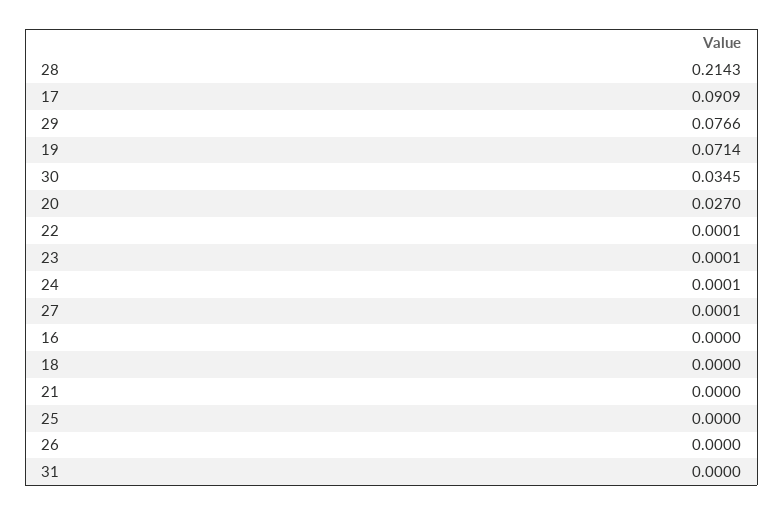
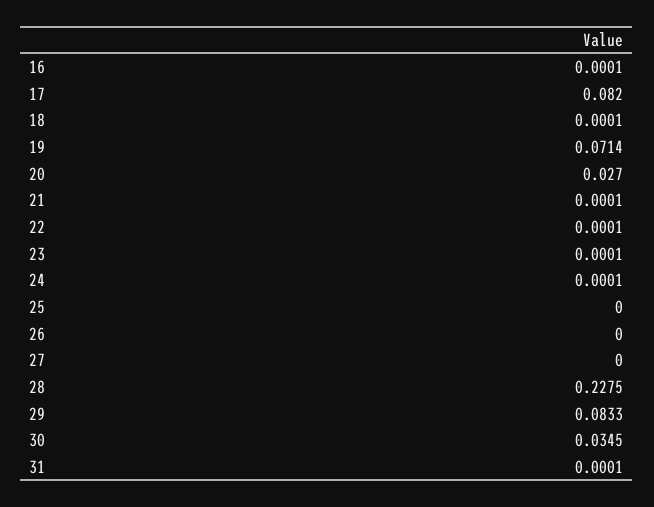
  {
-   "28": 0.2143,
+   "28": 0.2275,
-   "17": 0.0909,
+   "17": 0.082,
-   "29": 0.0766,
+   "29": 0.0833,
    "19": 0.0714,
    "30": 0.0345,
    "20": 0.027,
    "22": 0.0001,
    "23": 0.0001,
    "24": 0.0001,
-   "27": 0.0001,
+   "27": 0,
-   "16": 0,
+   "16": 0.0001,
-   "18": 0,
+   "18": 0.0001,
-   "21": 0,
+   "21": 0.0001,
    "25": 0,
    "26": 0,
-   "31": 0
+   "31": 0.0001
  }

